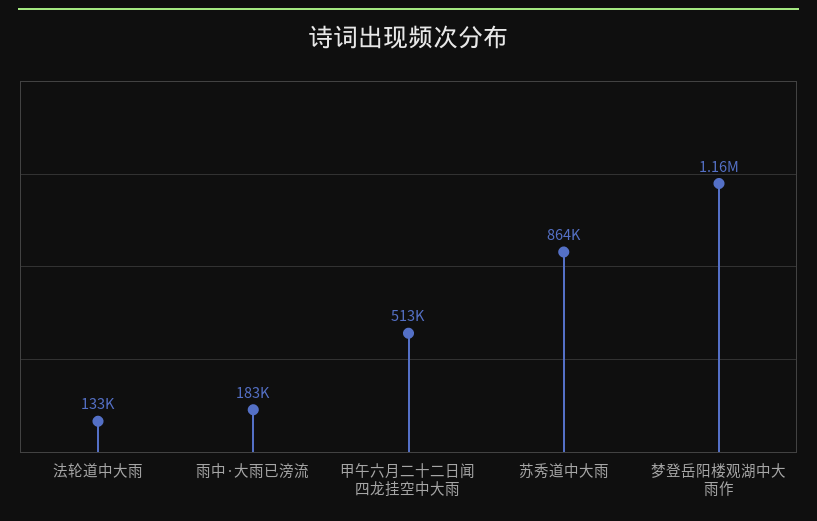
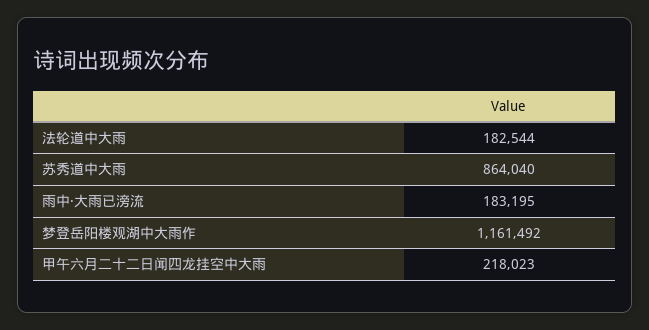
  {
-   "法轮道中大雨": 133000,
+   "法轮道中大雨": 182544,
    "雨中·大雨已滂流": 183195,
-   "甲午六月二十二日闻四龙挂空中大雨": 513000,
+   "甲午六月二十二日闻四龙挂空中大雨": 218023,
    "苏秀道中大雨": 864040,
    "梦登岳阳楼观湖中大雨作": 1161492
  }

